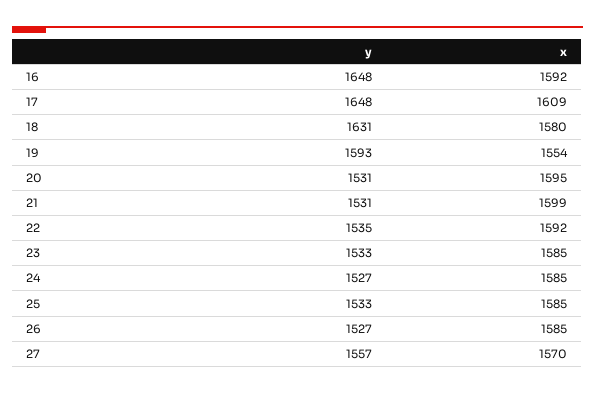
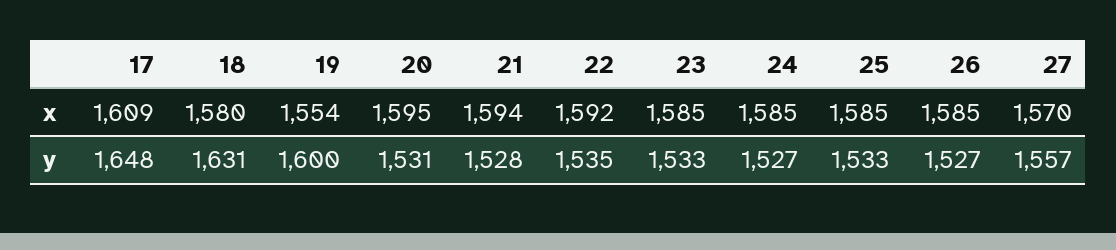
  {
    "y": {
-     "16": 1648,
      "17": 1648,
      "18": 1631,
-     "19": 1593,
+     "19": 1600,
      "20": 1531,
-     "21": 1531,
+     "21": 1528,
      "22": 1535,
      "23": 1533,
      "24": 1527,
      "25": 1533,
      "26": 1527,
      "27": 1557
    },
    "x": {
-     "16": 1592,
      "17": 1609,
      "18": 1580,
      "19": 1554,
      "20": 1595,
-     "21": 1599,
+     "21": 1594,
      "22": 1592,
      "23": 1585,
      "24": 1585,
      "25": 1585,
      "26": 1585,
      "27": 1570
    }
  }

